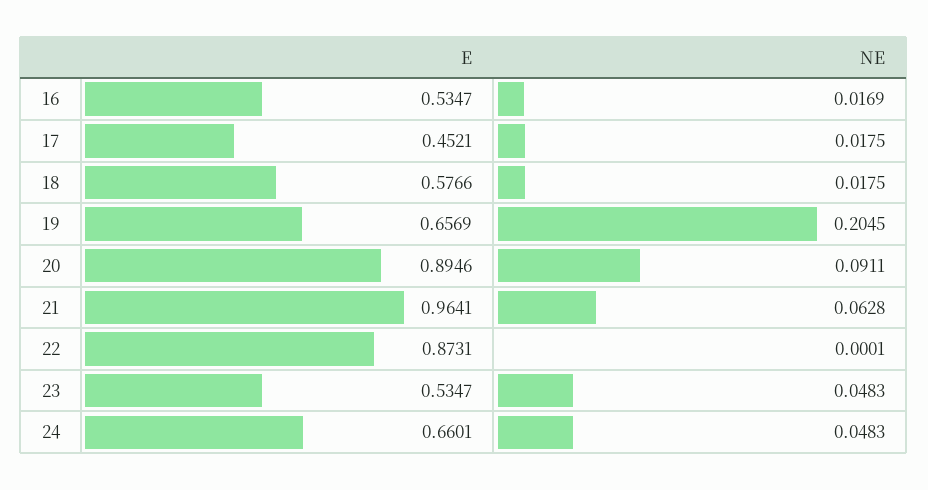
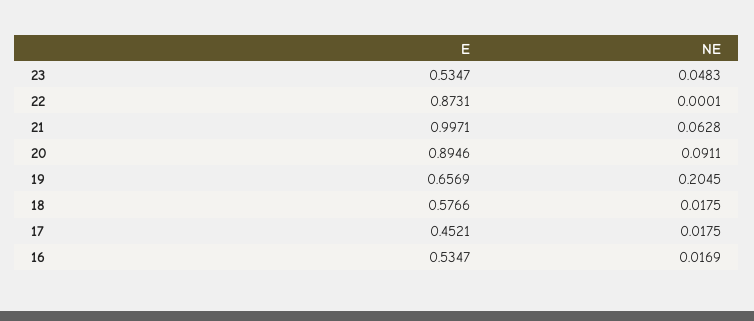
  {
    "E": {
      "16": 0.5347,
      "17": 0.4521,
      "18": 0.5766,
      "19": 0.6569,
      "20": 0.8946,
-     "21": 0.9641,
+     "21": 0.9971,
      "22": 0.8731,
-     "23": 0.5347,
+     "23": 0.5347
-     "24": 0.6601
    },
    "NE": {
      "16": 0.0169,
      "17": 0.0175,
      "18": 0.0175,
      "19": 0.2045,
      "20": 0.0911,
      "21": 0.0628,
      "22": 0.0001,
-     "23": 0.0483,
+     "23": 0.0483
-     "24": 0.0483
    }
  }

